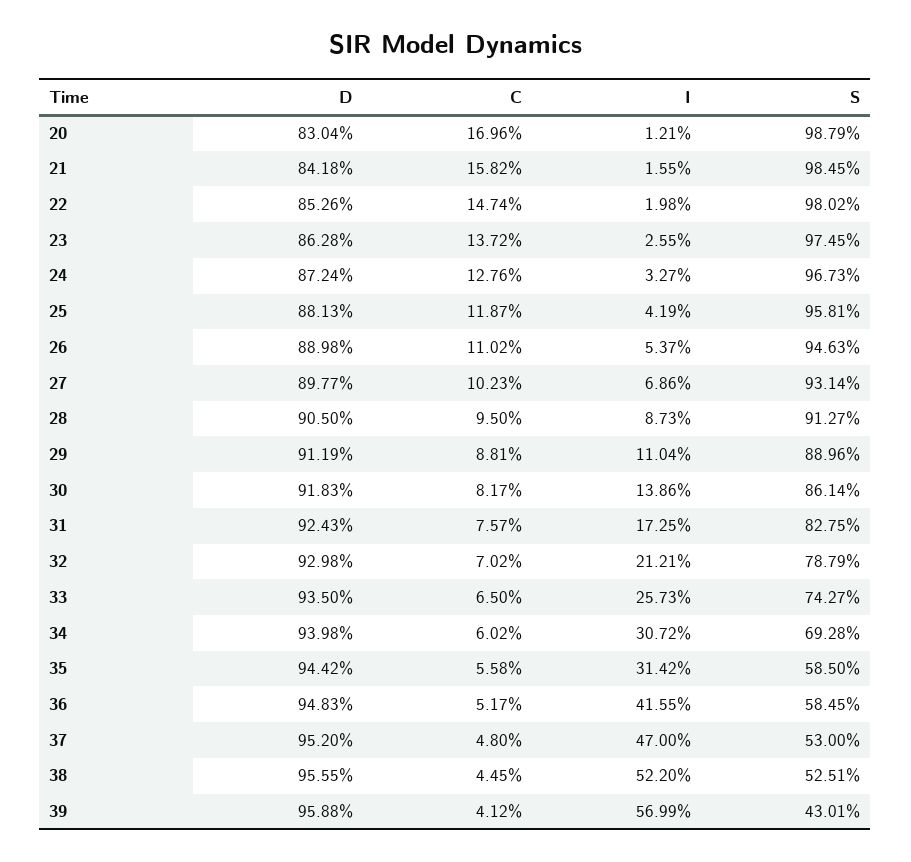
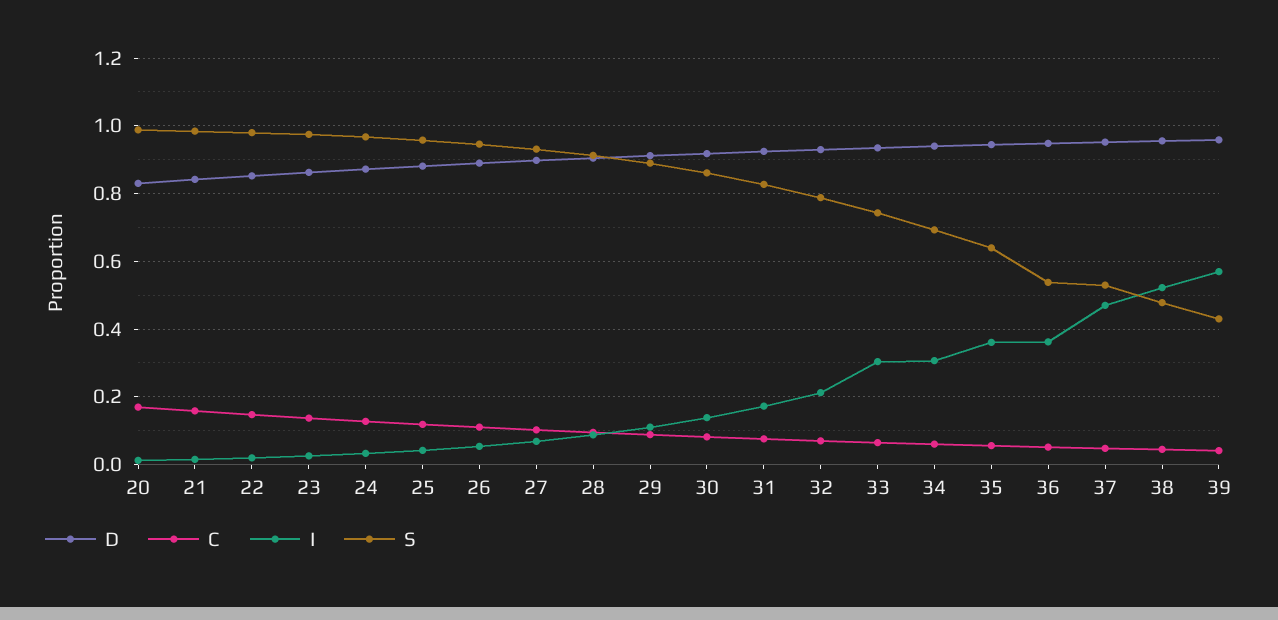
  {
    "D": {
      "20": 0.8304,
      "21": 0.8418,
      "22": 0.8526,
      "23": 0.8628,
      "24": 0.8724,
      "25": 0.8813,
      "26": 0.8898,
      "27": 0.8977,
      "28": 0.905,
      "29": 0.9119,
      "30": 0.9183,
      "31": 0.9243,
      "32": 0.9298,
      "33": 0.935,
      "34": 0.9398,
      "35": 0.9442,
      "36": 0.9483,
      "37": 0.952,
      "38": 0.9555,
      "39": 0.9588
    },
    "C": {
      "20": 0.1696,
      "21": 0.1582,
      "22": 0.1474,
      "23": 0.1372,
      "24": 0.1276,
      "25": 0.1187,
      "26": 0.1102,
      "27": 0.1023,
      "28": 0.095,
      "29": 0.0881,
      "30": 0.0817,
      "31": 0.0757,
      "32": 0.0702,
      "33": 0.065,
      "34": 0.0602,
      "35": 0.0558,
      "36": 0.0517,
      "37": 0.048,
      "38": 0.0445,
      "39": 0.0412
    },
    "I": {
      "20": 0.0121,
      "21": 0.0155,
      "22": 0.0198,
      "23": 0.0255,
      "24": 0.0327,
      "25": 0.0419,
      "26": 0.0537,
      "27": 0.0686,
      "28": 0.0873,
      "29": 0.1104,
      "30": 0.1386,
      "31": 0.1725,
      "32": 0.2121,
-     "33": 0.2573,
+     "33": 0.3,
      "34": 0.3072,
-     "35": 0.3142,
+     "35": 0.36,
-     "36": 0.4155,
+     "36": 0.36,
      "37": 0.47,
      "38": 0.522,
      "39": 0.5699
    },
    "S": {
      "20": 0.9879,
      "21": 0.9845,
      "22": 0.9802,
      "23": 0.9745,
      "24": 0.9673,
      "25": 0.9581,
      "26": 0.9463,
      "27": 0.9314,
      "28": 0.9127,
      "29": 0.8896,
      "30": 0.8614,
      "31": 0.8275,
      "32": 0.7879,
      "33": 0.7427,
      "34": 0.6928,
-     "35": 0.585,
+     "35": 0.64,
-     "36": 0.5845,
+     "36": 0.54,
      "37": 0.53,
-     "38": 0.5251,
+     "38": 0.48,
      "39": 0.4301
    }
  }

